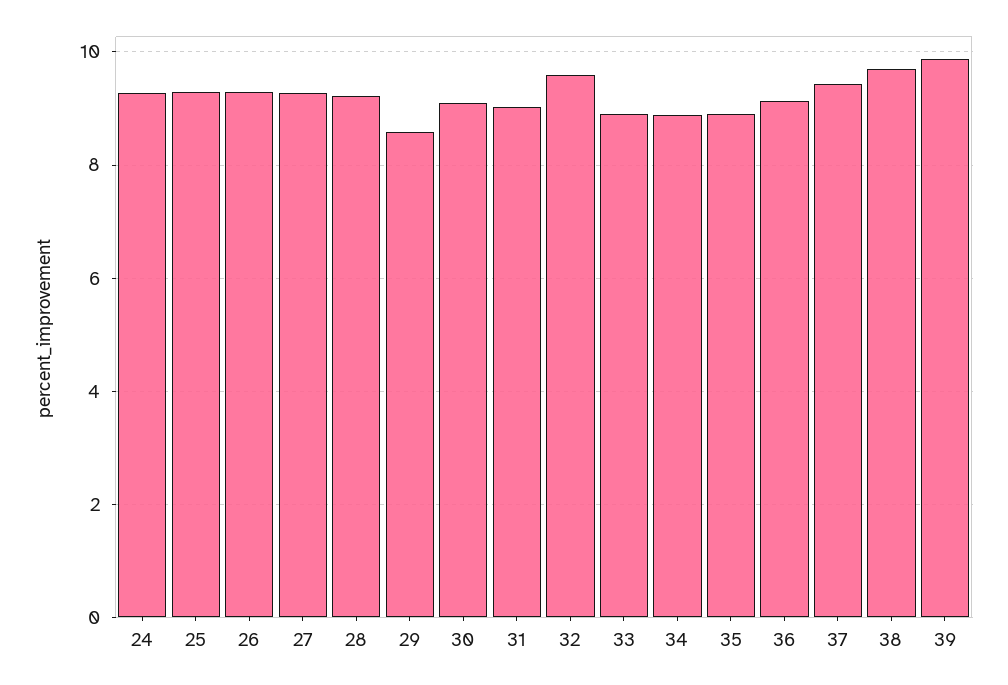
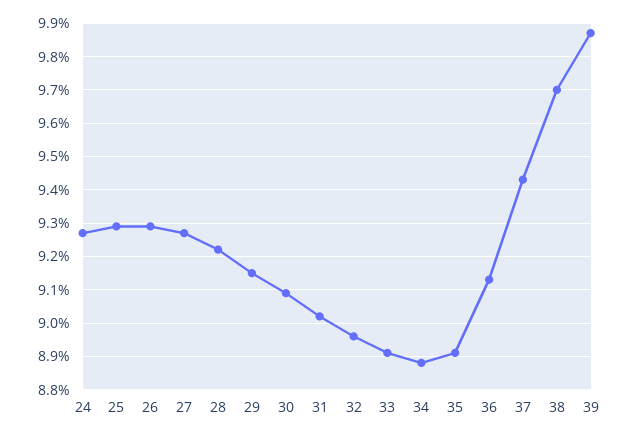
  {
    "24": 9.25,
    "25": 9.3,
    "26": 9.3,
    "27": 9.25,
    "28": 9.2,
-   "29": 8.6,
+   "29": 9.15,
    "30": 9.1,
    "31": 9,
-   "32": 9.6,
+   "32": 8.95,
    "33": 8.9,
    "34": 8.9,
    "35": 8.9,
    "36": 9.15,
    "37": 9.45,
    "38": 9.7,
    "39": 9.85
  }

